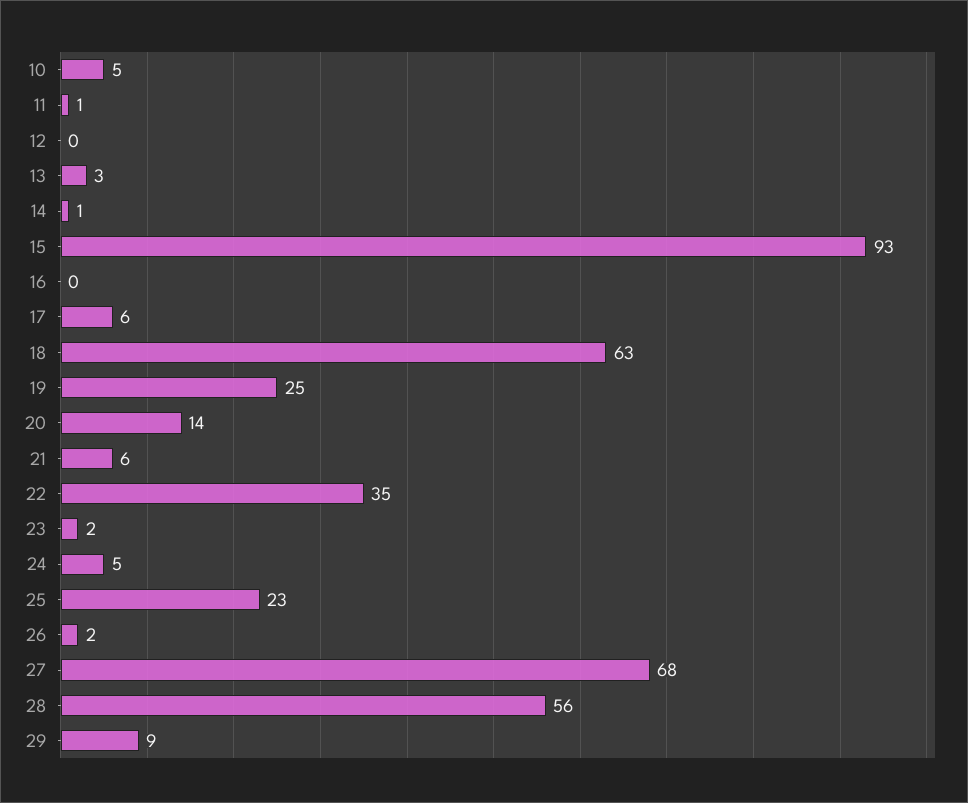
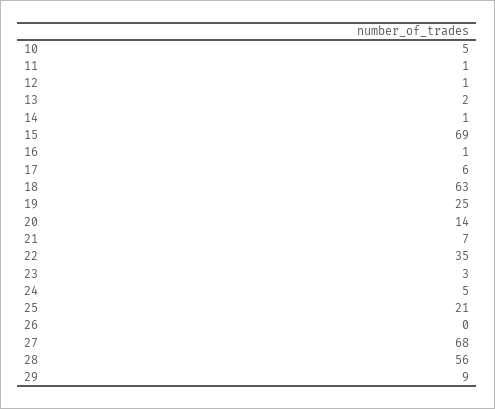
  {
    "10": 5,
    "11": 1,
-   "12": 0,
+   "12": 1,
-   "13": 3,
+   "13": 2,
    "14": 1,
-   "15": 93,
+   "15": 69,
-   "16": 0,
+   "16": 1,
    "17": 6,
    "18": 63,
    "19": 25,
    "20": 14,
-   "21": 6,
+   "21": 7,
    "22": 35,
-   "23": 2,
+   "23": 3,
    "24": 5,
-   "25": 23,
+   "25": 21,
-   "26": 2,
+   "26": 0,
    "27": 68,
    "28": 56,
    "29": 9
  }

